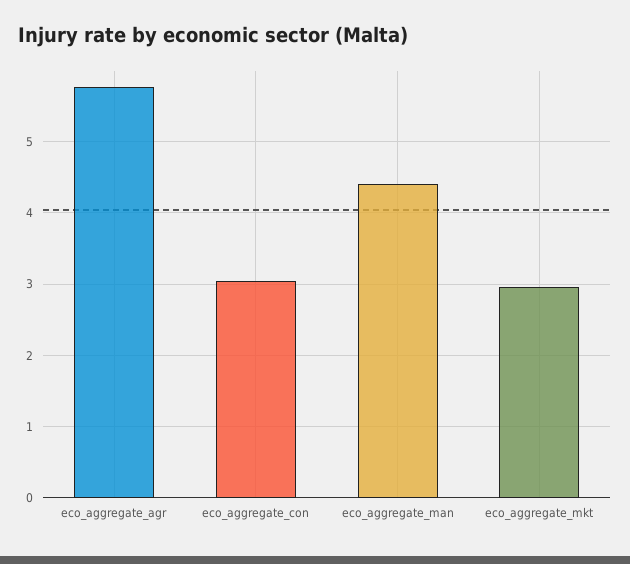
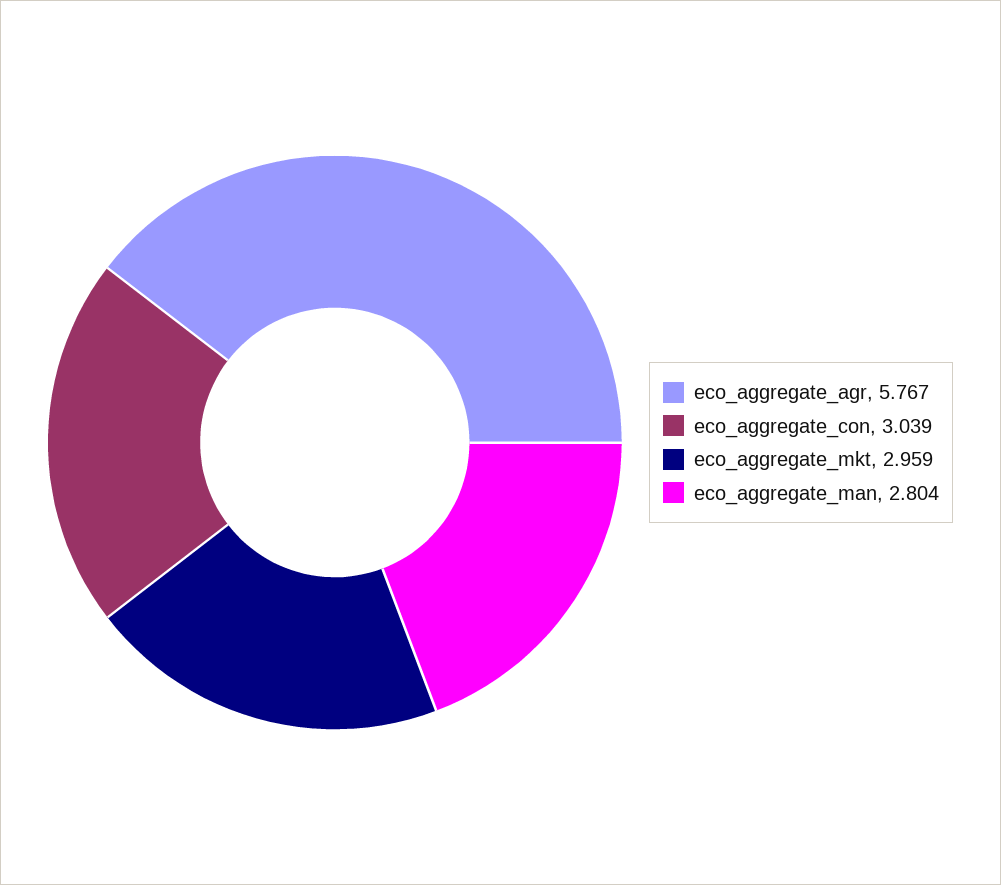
  {
    "eco_aggregate_agr": 5.767,
    "eco_aggregate_con": 3.039,
-   "eco_aggregate_man": 4.4,
+   "eco_aggregate_man": 2.804,
    "eco_aggregate_mkt": 2.959
  }

